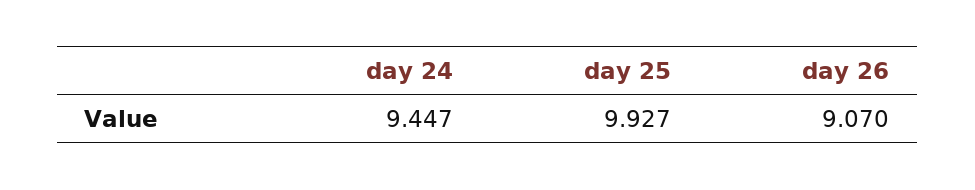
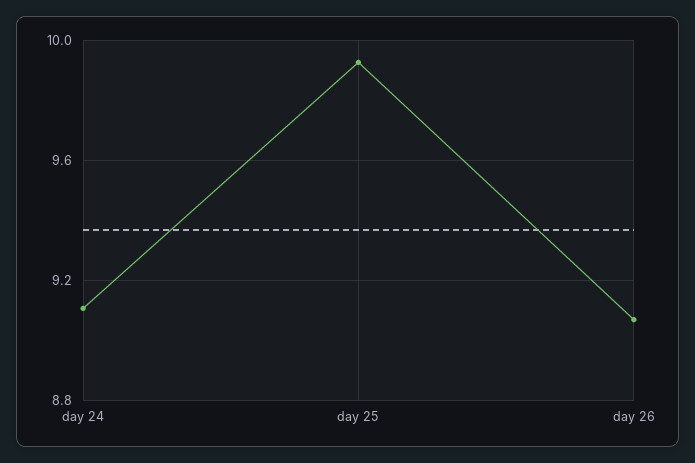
  {
-   "day 24": 9.447,
+   "day 24": 9.1,
    "day 25": 9.927,
    "day 26": 9.07
  }

